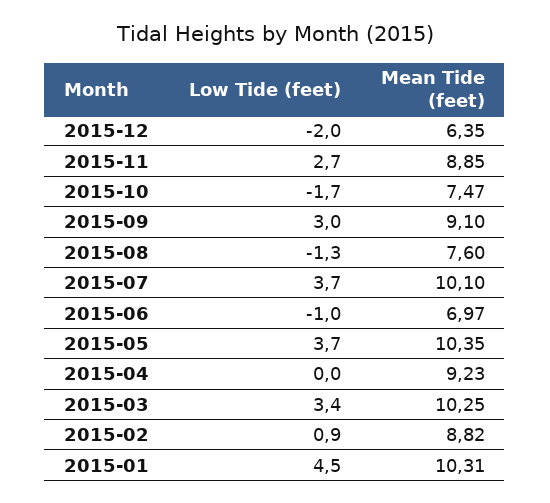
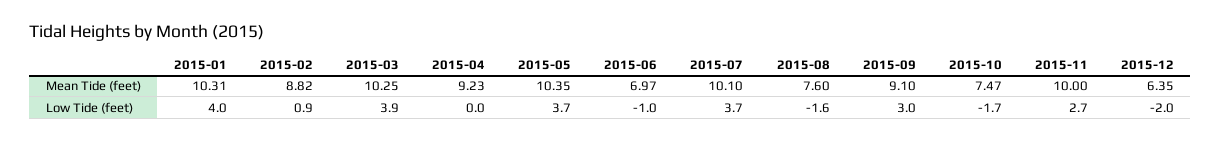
  {
    "Low Tide (feet)": {
      "2015-12": -2,
      "2015-11": 2.7,
      "2015-10": -1.7,
      "2015-09": 3,
-     "2015-08": -1.3,
+     "2015-08": -1.6,
      "2015-07": 3.7,
      "2015-06": -1,
      "2015-05": 3.7,
      "2015-04": 0,
-     "2015-03": 3.4,
+     "2015-03": 3.9,
      "2015-02": 0.9,
-     "2015-01": 4.5
+     "2015-01": 4
    },
    "Mean Tide (feet)": {
      "2015-12": 6.35,
-     "2015-11": 8.85,
+     "2015-11": 10,
      "2015-10": 7.47,
      "2015-09": 9.1,
      "2015-08": 7.6,
      "2015-07": 10.1,
      "2015-06": 6.97,
      "2015-05": 10.35,
      "2015-04": 9.23,
      "2015-03": 10.25,
      "2015-02": 8.82,
      "2015-01": 10.31
    }
  }

